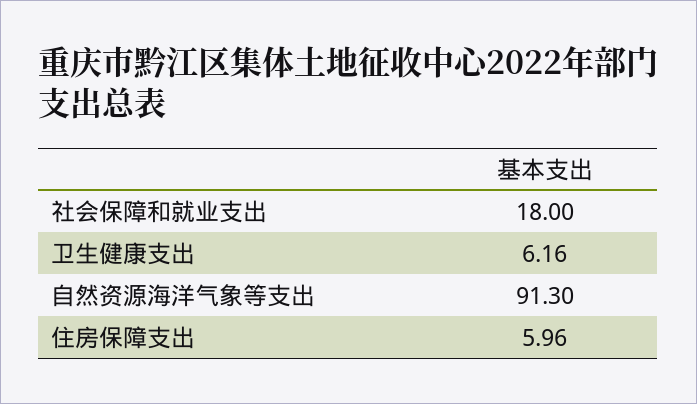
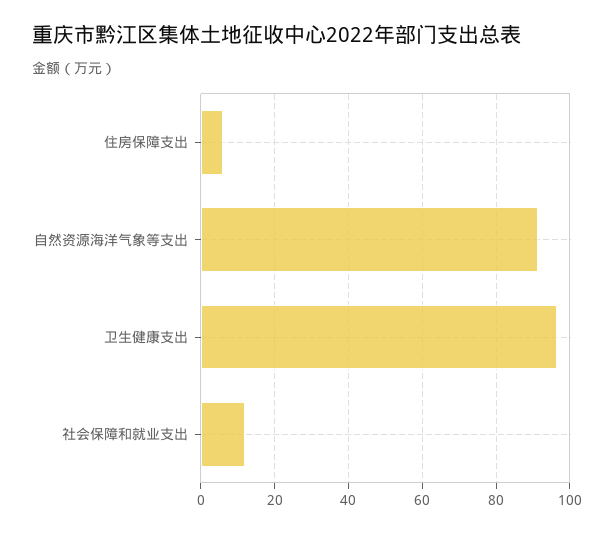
  {
-   "社会保障和就业支出": 18,
+   "社会保障和就业支出": 12,
-   "卫生健康支出": 6.16,
+   "卫生健康支出": 96,
    "自然资源海洋气象等支出": 91.3,
    "住房保障支出": 5.96
  }

